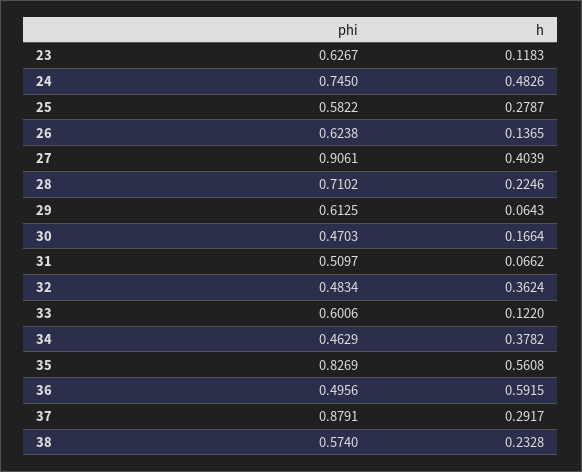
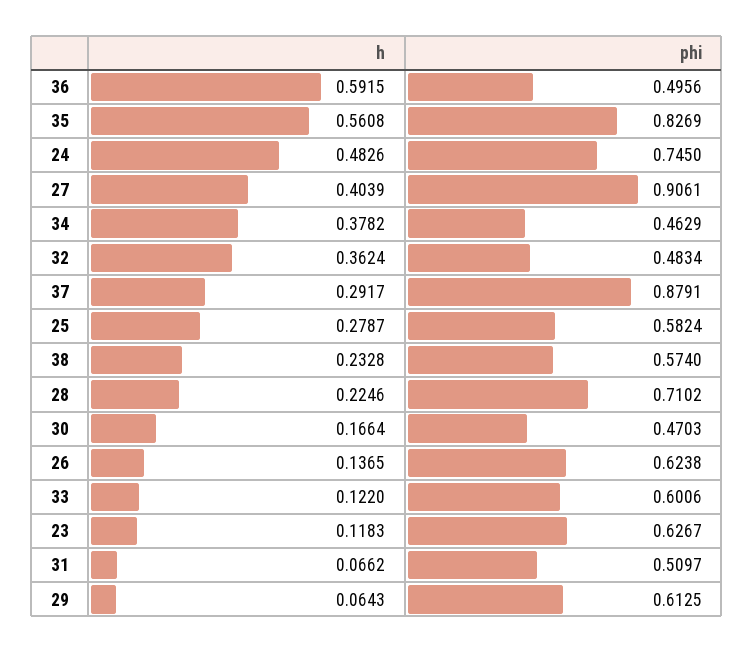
  {
    "phi": {
      "23": 0.6267,
      "24": 0.745,
-     "25": 0.5822,
+     "25": 0.5824,
      "26": 0.6238,
      "27": 0.9061,
      "28": 0.7102,
      "29": 0.6125,
      "30": 0.4703,
      "31": 0.5097,
      "32": 0.4834,
      "33": 0.6006,
      "34": 0.4629,
      "35": 0.8269,
      "36": 0.4956,
      "37": 0.8791,
      "38": 0.574
    },
    "h": {
      "23": 0.1183,
      "24": 0.4826,
      "25": 0.2787,
      "26": 0.1365,
      "27": 0.4039,
      "28": 0.2246,
      "29": 0.0643,
      "30": 0.1664,
      "31": 0.0662,
      "32": 0.3624,
      "33": 0.122,
      "34": 0.3782,
      "35": 0.5608,
      "36": 0.5915,
      "37": 0.2917,
      "38": 0.2328
    }
  }

